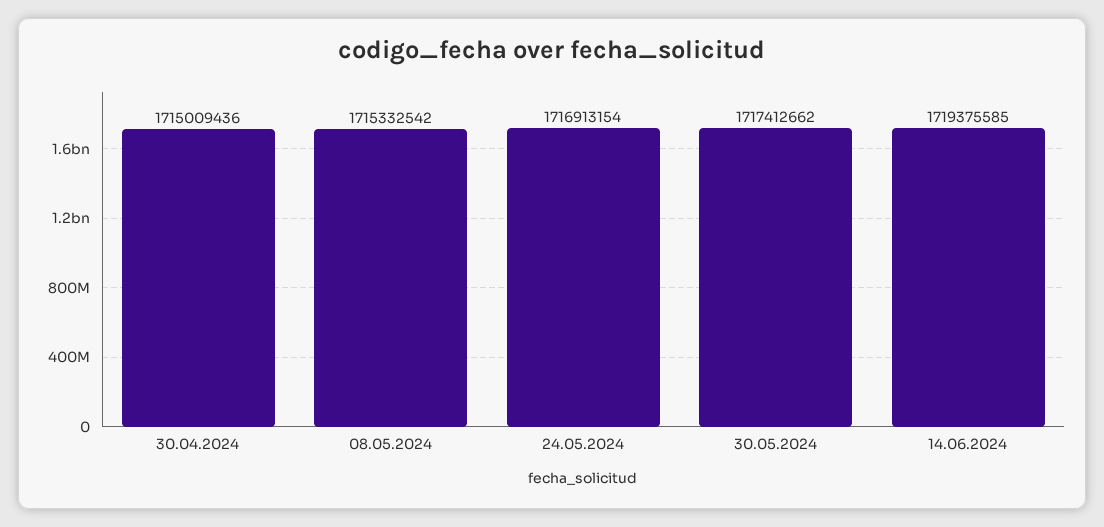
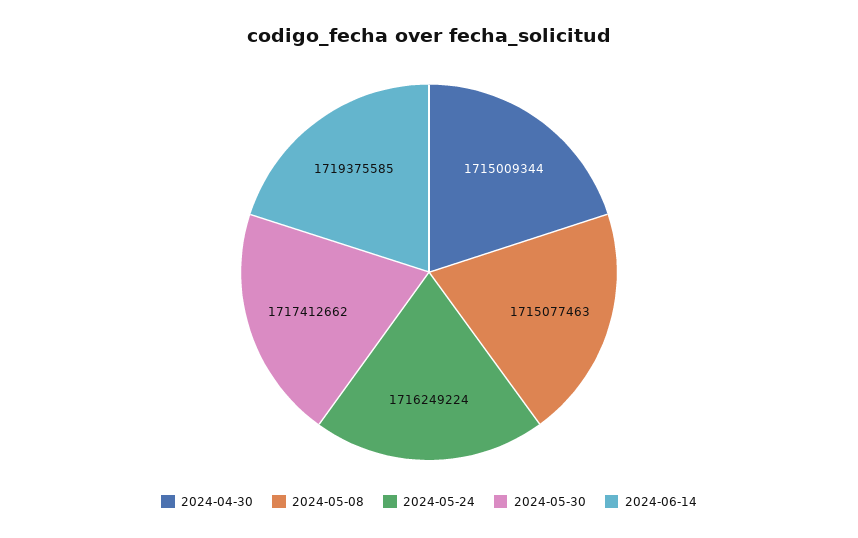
  {
-   "30.04.2024": 1715009436,
+   "30.04.2024": 1715009344,
-   "08.05.2024": 1715332542,
+   "08.05.2024": 1715077463,
-   "24.05.2024": 1716913154,
+   "24.05.2024": 1716249224,
    "30.05.2024": 1717412662,
    "14.06.2024": 1719375585
  }

